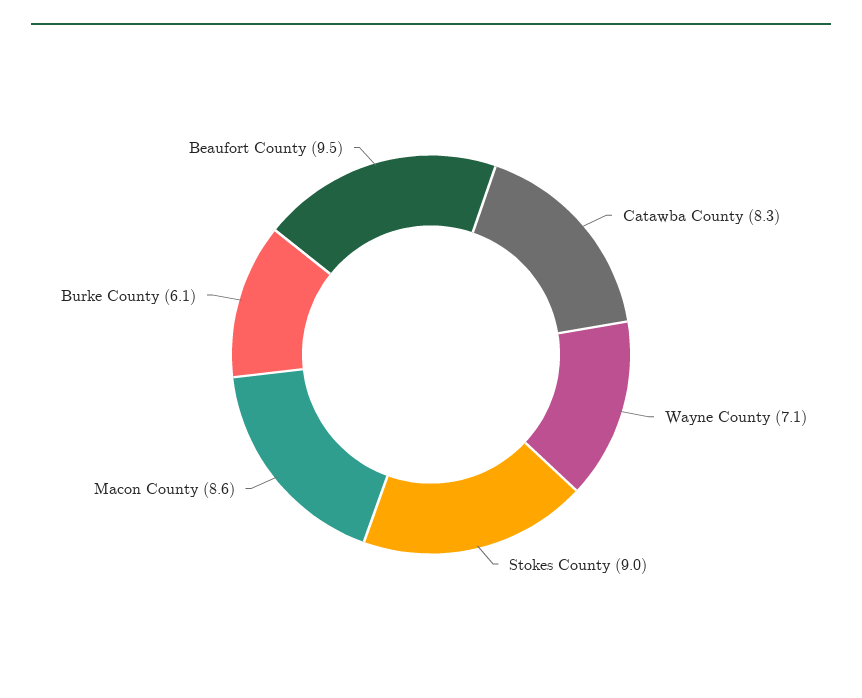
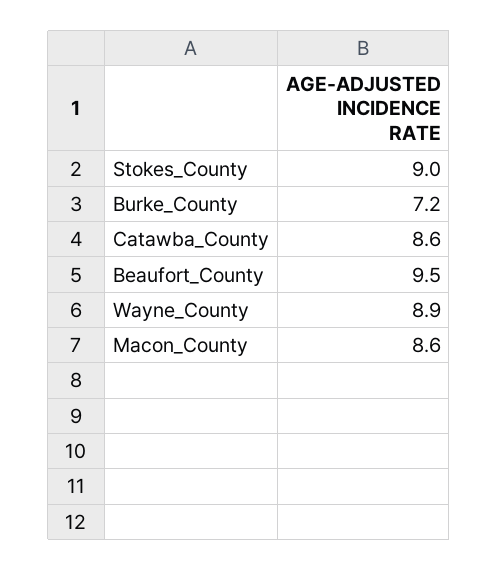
  {
-   "Catawba County": 8.3,
+   "Catawba County": 8.6,
-   "Wayne County": 7.1,
+   "Wayne County": 8.9,
    "Stokes County": 9,
    "Macon County": 8.6,
-   "Burke County": 6.1,
+   "Burke County": 7.2,
    "Beaufort County": 9.5
  }

